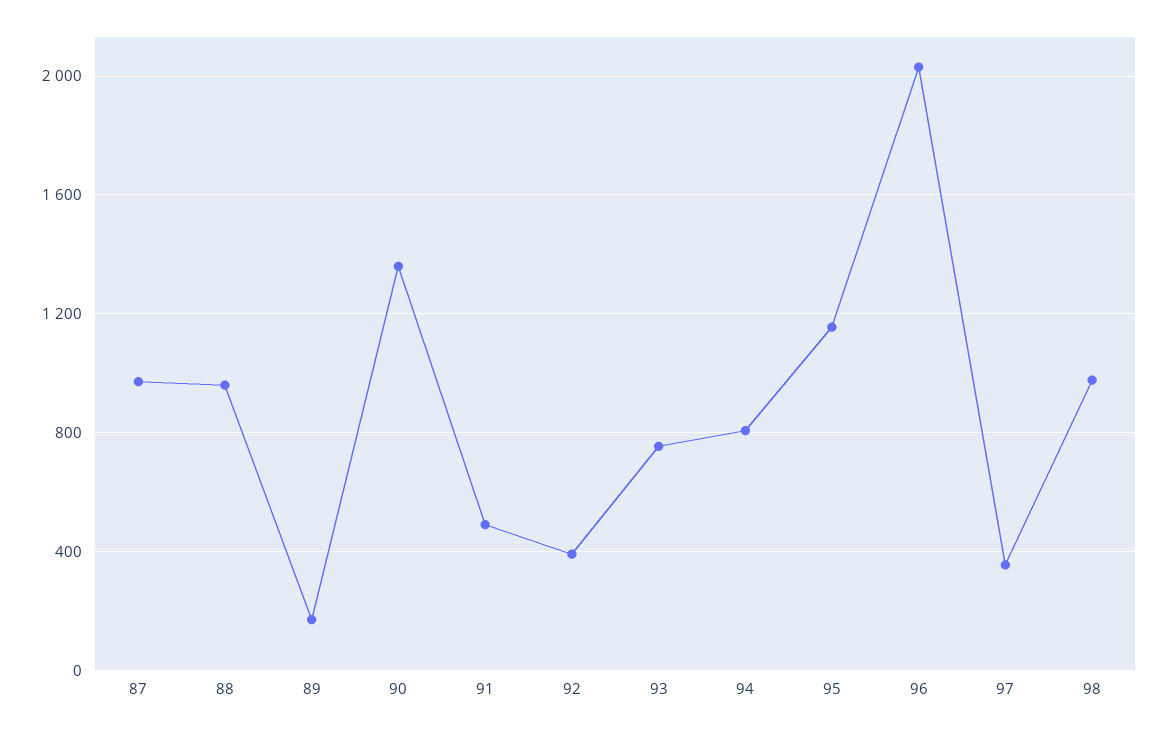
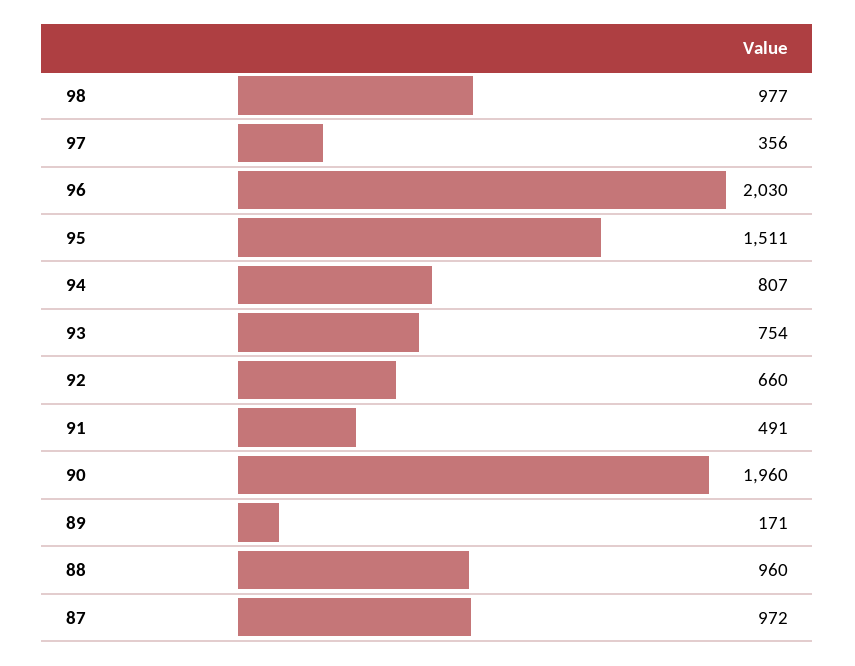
  {
    "87": 972,
    "88": 960,
    "89": 171,
-   "90": 1350,
+   "90": 1960,
    "91": 491,
-   "92": 400,
+   "92": 660,
    "93": 754,
    "94": 807,
-   "95": 1150,
+   "95": 1511,
    "96": 2030,
    "97": 356,
    "98": 977
  }

